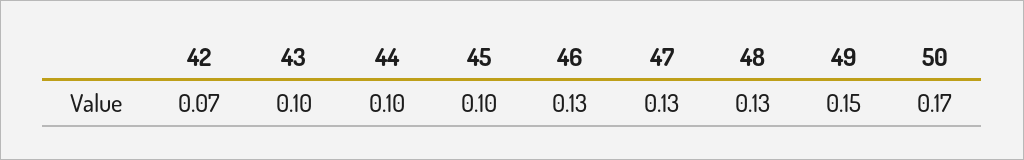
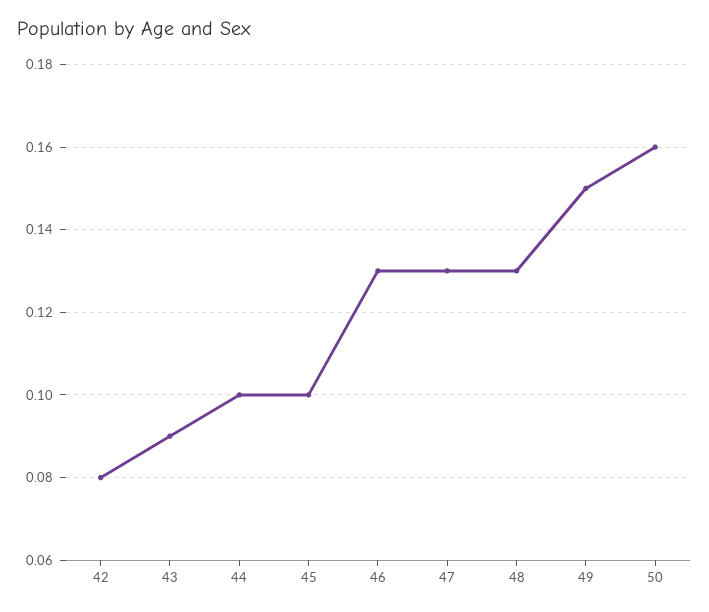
  {
-   "42": 0.07,
+   "42": 0.08,
-   "43": 0.1,
+   "43": 0.09,
    "44": 0.1,
    "45": 0.1,
    "46": 0.13,
    "47": 0.13,
    "48": 0.13,
    "49": 0.15,
-   "50": 0.17
+   "50": 0.16
  }

